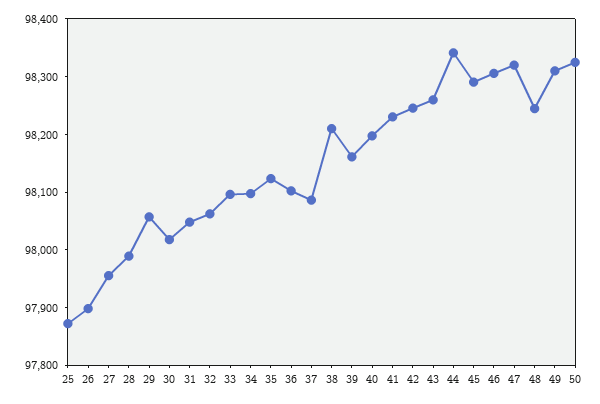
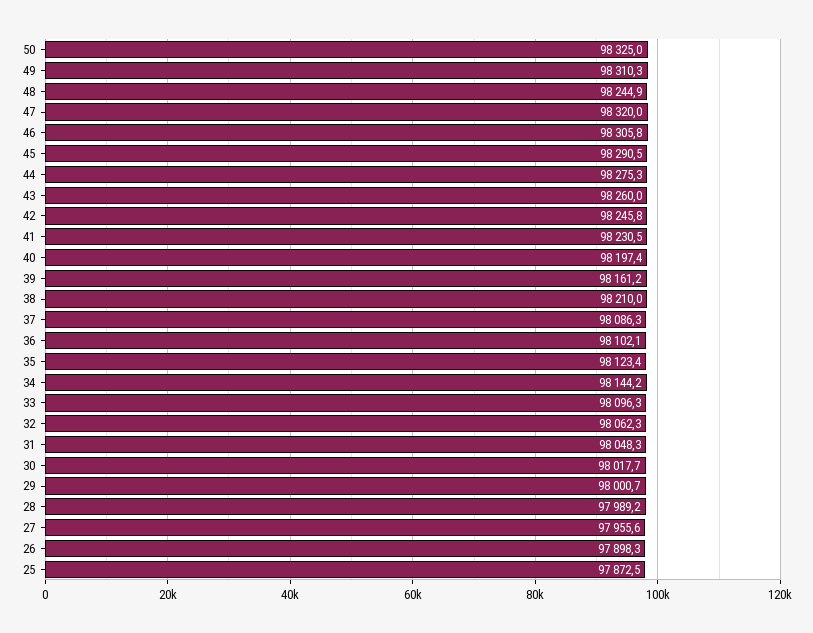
  {
    "25": 97872.5,
    "26": 97898.3,
    "27": 97955.6,
    "28": 97989.2,
-   "29": 98060,
+   "29": 98000.7,
    "30": 98017.7,
    "31": 98048.3,
    "32": 98062.3,
    "33": 98096.3,
-   "34": 98100,
+   "34": 98144.2,
    "35": 98123.4,
    "36": 98102.1,
    "37": 98086.3,
    "38": 98210,
    "39": 98161.2,
    "40": 98197.4,
    "41": 98230.5,
    "42": 98245.8,
    "43": 98260,
-   "44": 98340,
+   "44": 98275.3,
    "45": 98290.5,
    "46": 98305.8,
    "47": 98320,
    "48": 98244.9,
    "49": 98310.3,
    "50": 98325
  }

